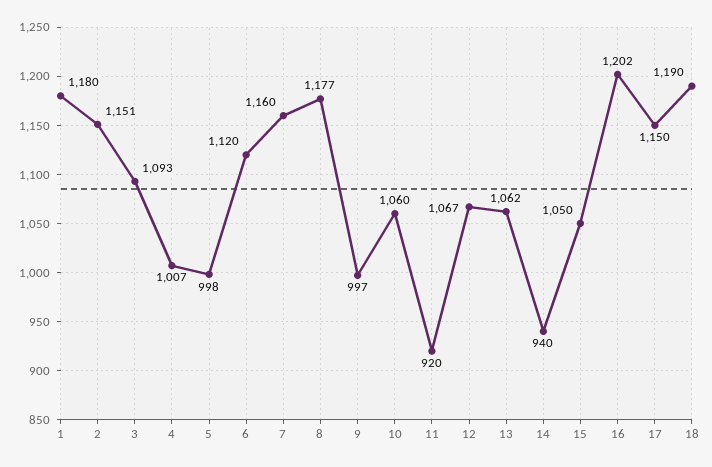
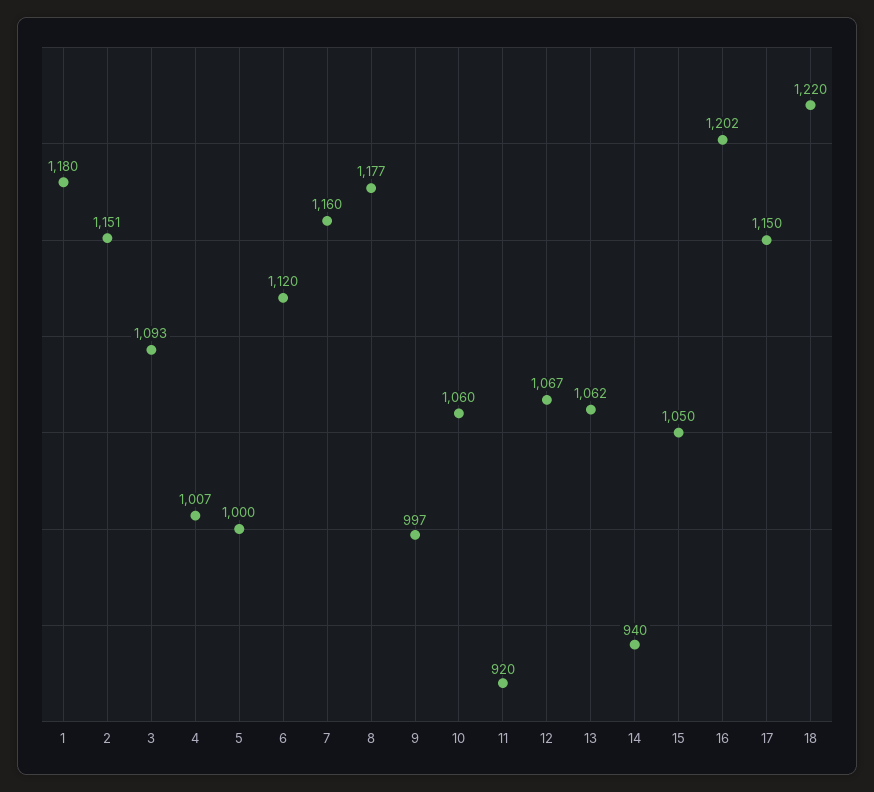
  {
    "1": 1180,
    "2": 1151,
    "3": 1093,
    "4": 1007,
-   "5": 998,
+   "5": 1000,
    "6": 1120,
    "7": 1160,
    "8": 1177,
    "9": 997,
    "10": 1060,
    "11": 920,
    "12": 1067,
    "13": 1062,
    "14": 940,
    "15": 1050,
    "16": 1202,
    "17": 1150,
-   "18": 1190
+   "18": 1220
  }

